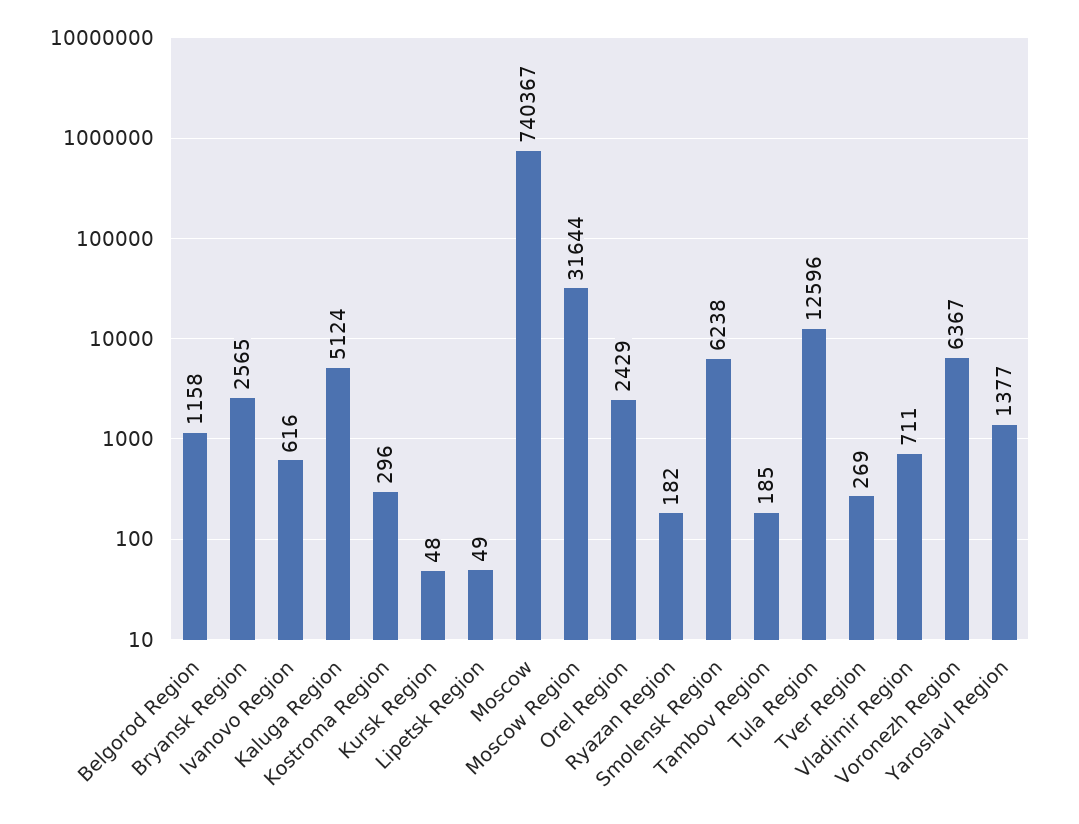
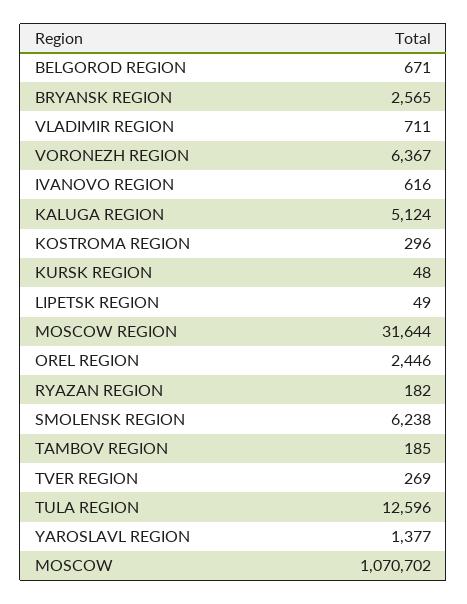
  {
-   "Belgorod Region": 1158,
+   "Belgorod Region": 671,
    "Bryansk Region": 2565,
    "Ivanovo Region": 616,
    "Kaluga Region": 5124,
    "Kostroma Region": 296,
    "Kursk Region": 48,
    "Lipetsk Region": 49,
-   "Moscow": 740367,
+   "Moscow": 1070702,
    "Moscow Region": 31644,
-   "Orel Region": 2429,
+   "Orel Region": 2446,
    "Ryazan Region": 182,
    "Smolensk Region": 6238,
    "Tambov Region": 185,
    "Tula Region": 12596,
    "Tver Region": 269,
    "Vladimir Region": 711,
    "Voronezh Region": 6367,
    "Yaroslavl Region": 1377
  }

